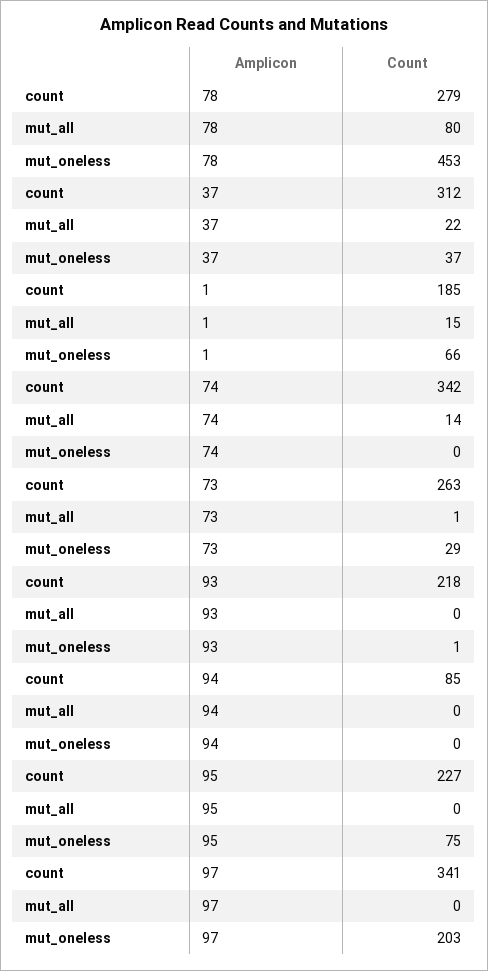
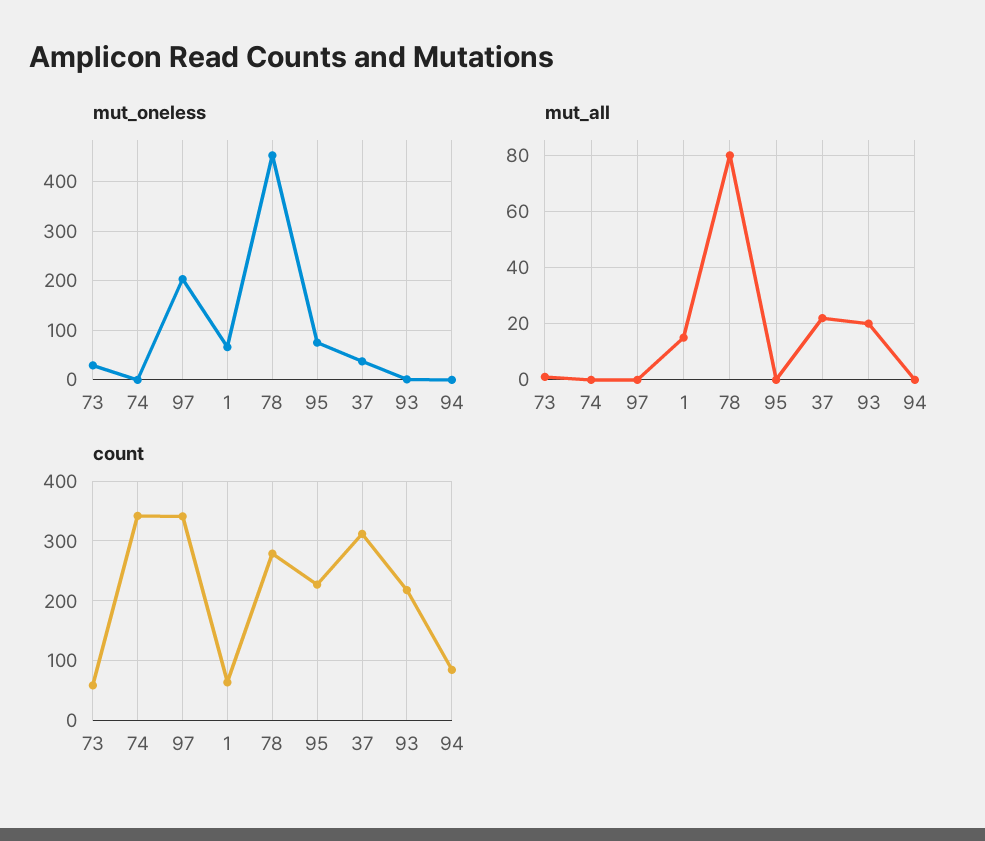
  {
    "count": {
      "78": 279,
      "37": 312,
-     "1": 185,
+     "1": 60,
      "74": 342,
-     "73": 263,
+     "73": 60,
      "93": 218,
      "94": 85,
      "95": 227,
      "97": 341
    },
    "mut_all": {
      "78": 80,
      "37": 22,
      "1": 15,
-     "74": 14,
+     "74": 0,
      "73": 1,
-     "93": 0,
+     "93": 20,
      "94": 0,
      "95": 0,
      "97": 0
    },
    "mut_oneless": {
      "78": 453,
      "37": 37,
      "1": 66,
      "74": 0,
      "73": 29,
      "93": 1,
      "94": 0,
      "95": 75,
      "97": 203
    }
  }

